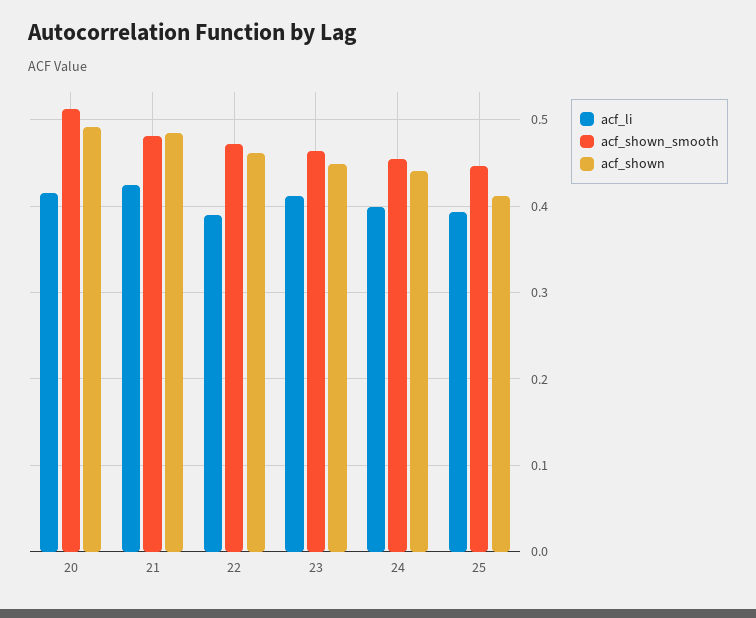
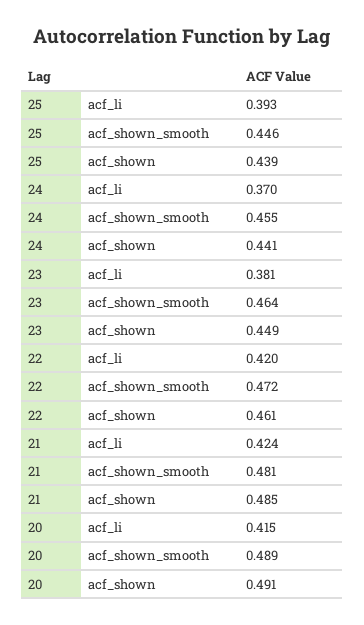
  {
    "acf_li": {
      "20": 0.415,
      "21": 0.424,
-     "22": 0.39,
+     "22": 0.42,
-     "23": 0.41,
+     "23": 0.381,
-     "24": 0.4,
+     "24": 0.37,
      "25": 0.393
    },
    "acf_shown_smooth": {
-     "20": 0.51,
+     "20": 0.489,
      "21": 0.481,
      "22": 0.472,
      "23": 0.464,
      "24": 0.455,
      "25": 0.446
    },
    "acf_shown": {
      "20": 0.491,
      "21": 0.485,
      "22": 0.461,
      "23": 0.449,
      "24": 0.441,
-     "25": 0.41
+     "25": 0.439
    }
  }

